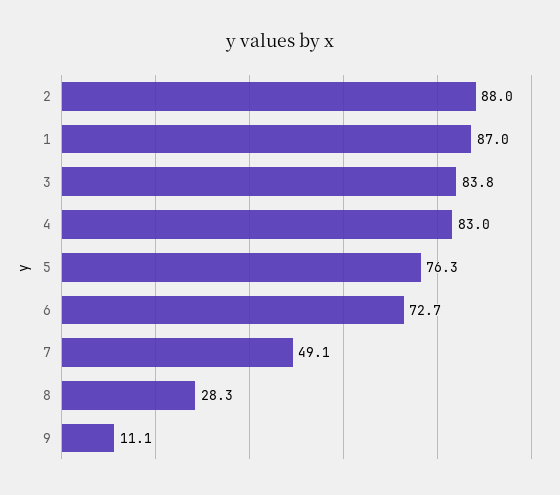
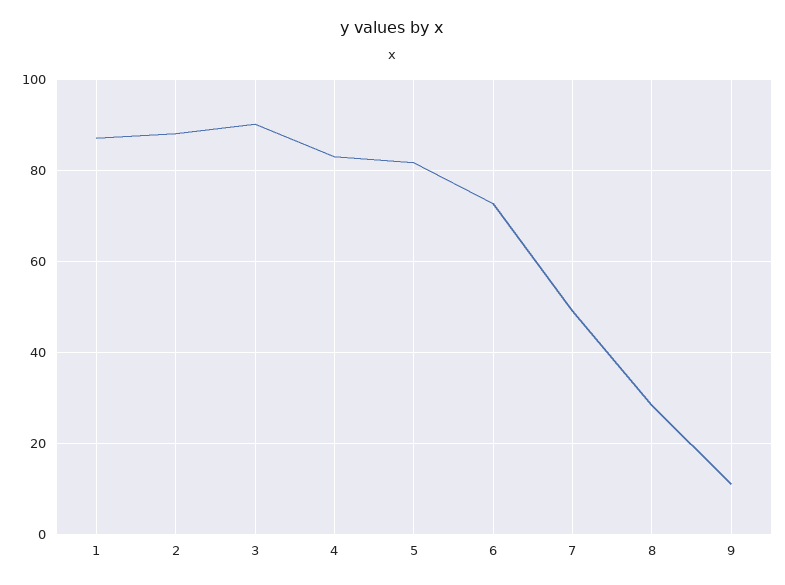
  {
    "2": 88,
    "1": 87,
-   "3": 83.8,
+   "3": 90,
    "4": 83,
-   "5": 76.3,
+   "5": 82,
    "6": 72.7,
    "7": 49.1,
    "8": 28.3,
    "9": 11.1
  }

